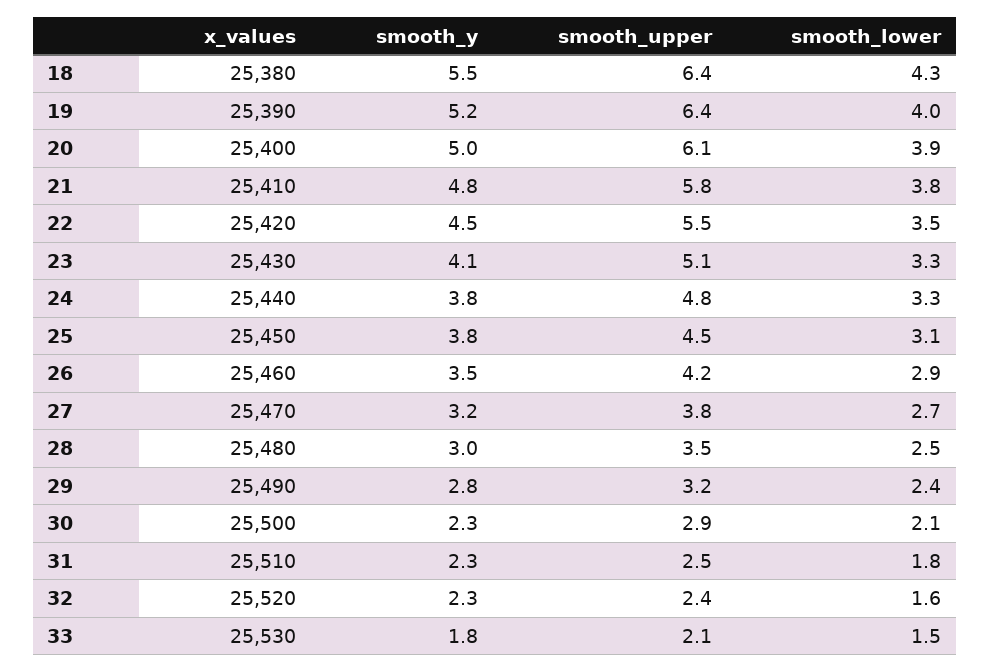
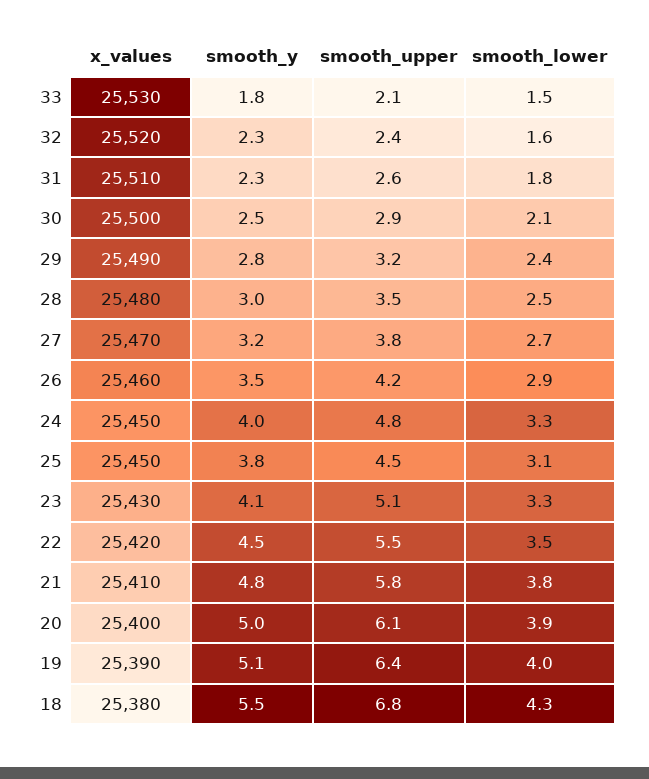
  {
    "x_values": {
      "18": 25380,
      "19": 25390,
      "20": 25400,
      "21": 25410,
      "22": 25420,
      "23": 25430,
-     "24": 25440,
+     "24": 25450,
      "25": 25450,
      "26": 25460,
      "27": 25470,
      "28": 25480,
      "29": 25490,
      "30": 25500,
      "31": 25510,
      "32": 25520,
      "33": 25530
    },
    "smooth_y": {
      "18": 5.5,
-     "19": 5.2,
+     "19": 5.1,
      "20": 5,
      "21": 4.8,
      "22": 4.5,
      "23": 4.1,
-     "24": 3.8,
+     "24": 4,
      "25": 3.8,
      "26": 3.5,
      "27": 3.2,
      "28": 3,
      "29": 2.8,
-     "30": 2.3,
+     "30": 2.5,
      "31": 2.3,
      "32": 2.3,
      "33": 1.8
    },
    "smooth_upper": {
-     "18": 6.4,
+     "18": 6.8,
      "19": 6.4,
      "20": 6.1,
      "21": 5.8,
      "22": 5.5,
      "23": 5.1,
      "24": 4.8,
      "25": 4.5,
      "26": 4.2,
      "27": 3.8,
      "28": 3.5,
      "29": 3.2,
      "30": 2.9,
-     "31": 2.5,
+     "31": 2.6,
      "32": 2.4,
      "33": 2.1
    },
    "smooth_lower": {
      "18": 4.3,
      "19": 4,
      "20": 3.9,
      "21": 3.8,
      "22": 3.5,
      "23": 3.3,
      "24": 3.3,
      "25": 3.1,
      "26": 2.9,
      "27": 2.7,
      "28": 2.5,
      "29": 2.4,
      "30": 2.1,
      "31": 1.8,
      "32": 1.6,
      "33": 1.5
    }
  }

